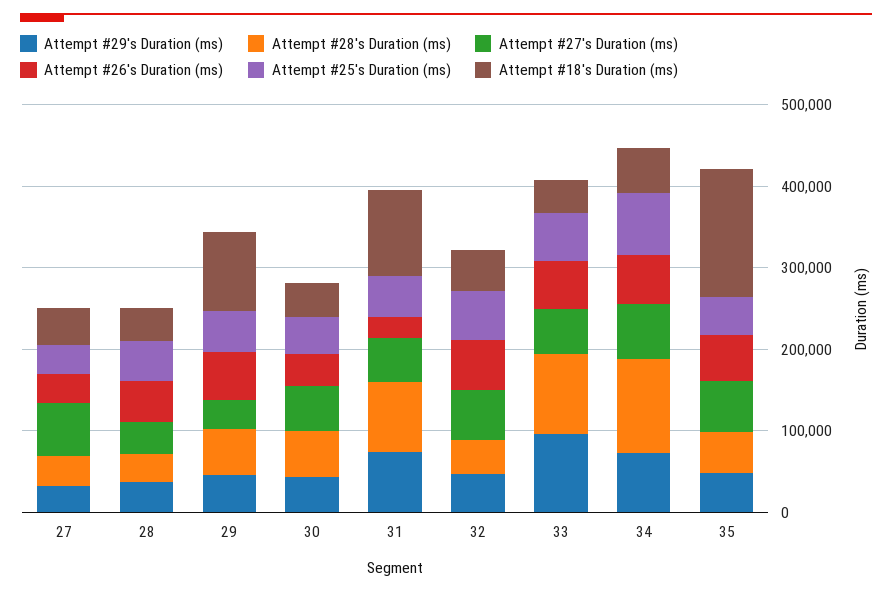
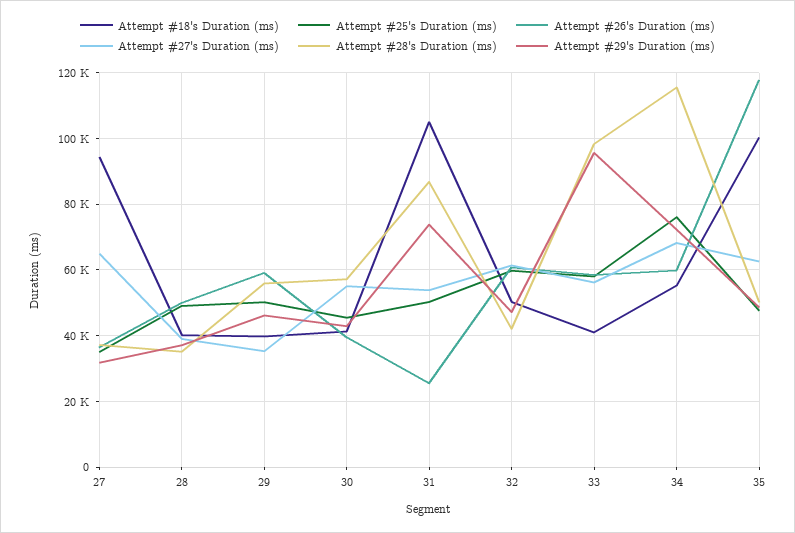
  {
    "Attempt #29's Duration (ms)": {
      "27": 32000,
      "28": 38000,
      "29": 46000,
      "30": 42000,
      "31": 74000,
      "32": 48000,
      "33": 96000,
      "34": 72000,
      "35": 48000
    },
    "Attempt #28's Duration (ms)": {
      "27": 38000,
      "28": 36000,
      "29": 56000,
      "30": 58000,
      "31": 86000,
      "32": 42000,
      "33": 98000,
      "34": 116000,
      "35": 50000
    },
    "Attempt #27's Duration (ms)": {
      "27": 64000,
      "28": 38000,
      "29": 36000,
      "30": 56000,
      "31": 54000,
      "32": 62000,
      "33": 56000,
      "34": 68000,
      "35": 62000
    },
    "Attempt #26's Duration (ms)": {
      "27": 36000,
      "28": 50000,
      "29": 60000,
      "30": 40000,
      "31": 26000,
      "32": 60000,
      "33": 58000,
      "34": 60000,
-     "35": 60000
+     "35": 118000
    },
    "Attempt #25's Duration (ms)": {
      "27": 34000,
      "28": 50000,
      "29": 50000,
      "30": 46000,
      "31": 50000,
      "32": 60000,
      "33": 58000,
      "34": 76000,
      "35": 48000
    },
    "Attempt #18's Duration (ms)": {
-     "27": 40000,
+     "27": 94000,
      "28": 40000,
-     "29": 100000,
+     "29": 40000,
      "30": 42000,
      "31": 104000,
      "32": 50000,
      "33": 42000,
      "34": 56000,
-     "35": 160000
+     "35": 100000
    }
  }

